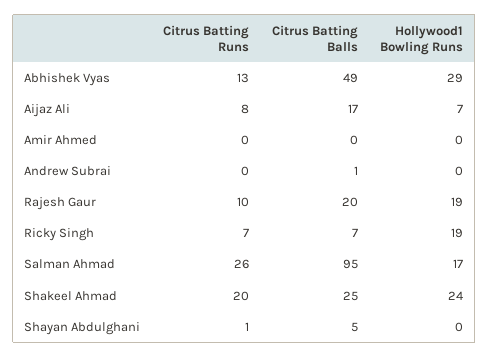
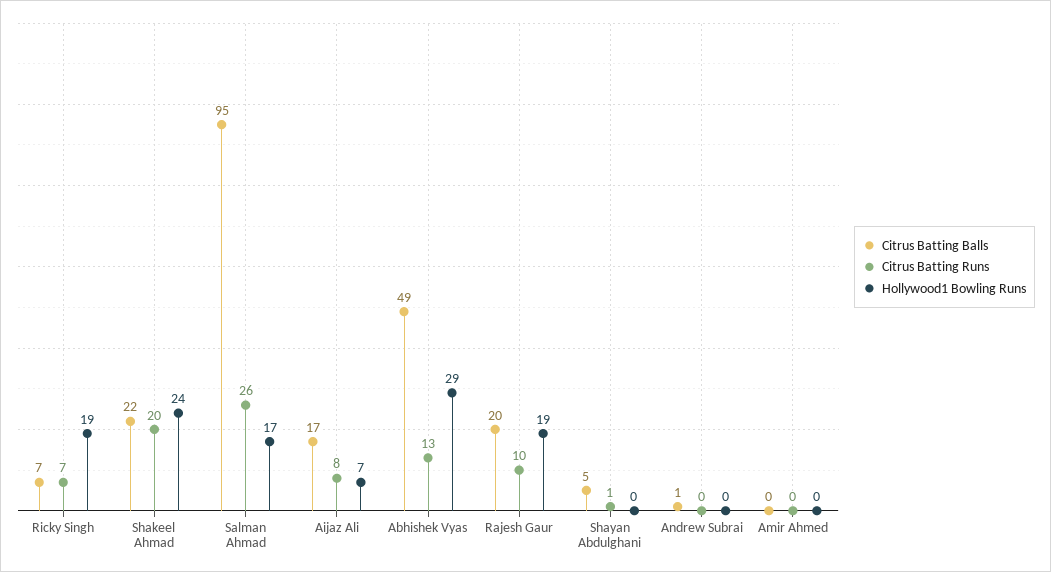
  {
    "Citrus Batting Runs": {
      "Abhishek Vyas": 13,
      "Aijaz Ali": 8,
      "Amir Ahmed": 0,
      "Andrew Subrai": 0,
      "Rajesh Gaur": 10,
      "Ricky Singh": 7,
      "Salman Ahmad": 26,
      "Shakeel Ahmad": 20,
      "Shayan Abdulghani": 1
    },
    "Citrus Batting Balls": {
      "Abhishek Vyas": 49,
      "Aijaz Ali": 17,
      "Amir Ahmed": 0,
      "Andrew Subrai": 1,
      "Rajesh Gaur": 20,
      "Ricky Singh": 7,
      "Salman Ahmad": 95,
-     "Shakeel Ahmad": 25,
+     "Shakeel Ahmad": 22,
      "Shayan Abdulghani": 5
    },
    "Hollywood1 Bowling Runs": {
      "Abhishek Vyas": 29,
      "Aijaz Ali": 7,
      "Amir Ahmed": 0,
      "Andrew Subrai": 0,
      "Rajesh Gaur": 19,
      "Ricky Singh": 19,
      "Salman Ahmad": 17,
      "Shakeel Ahmad": 24,
      "Shayan Abdulghani": 0
    }
  }

